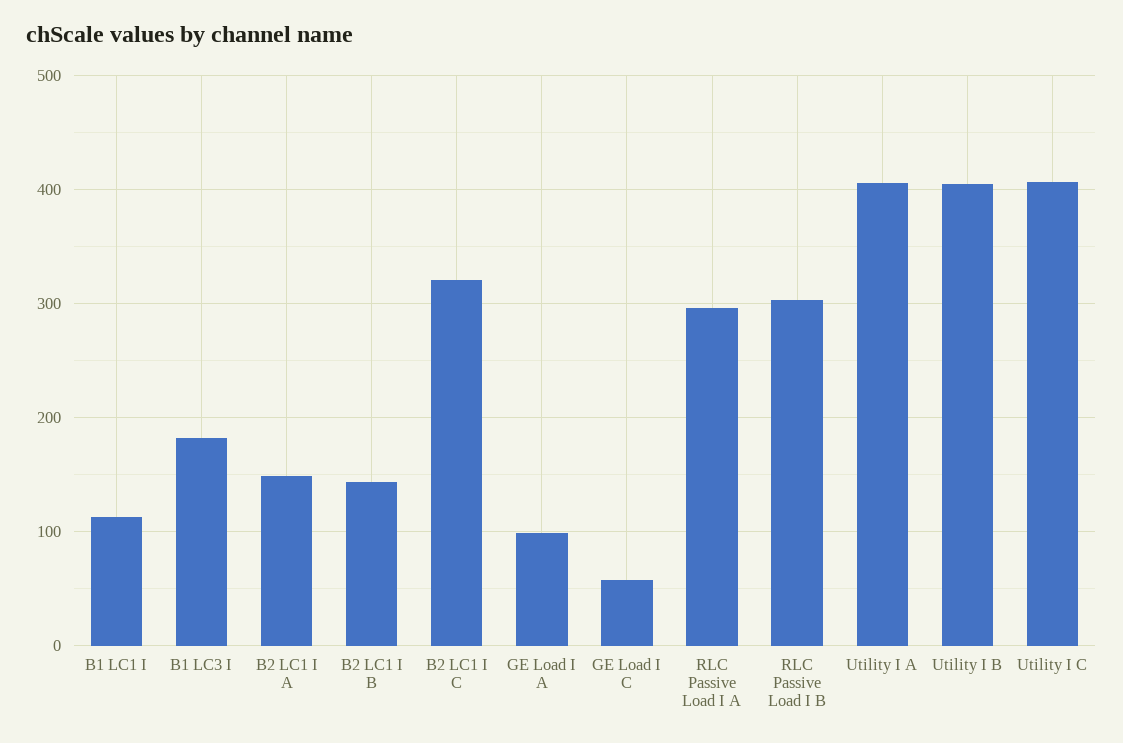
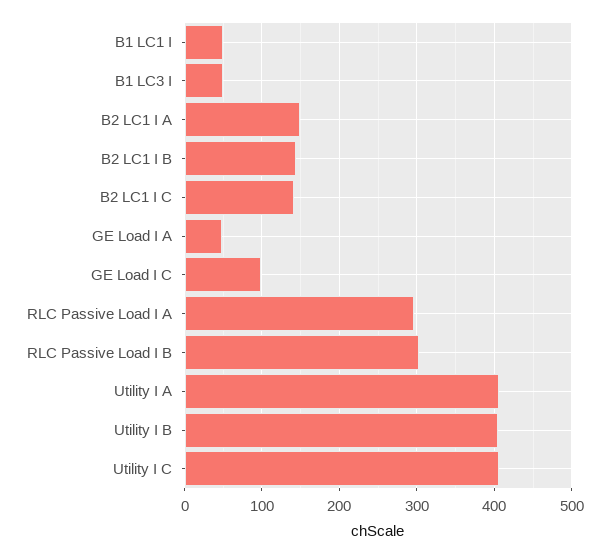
  {
-   "B1 LC1 I": 110,
+   "B1 LC1 I": 50,
-   "B1 LC3 I": 180,
+   "B1 LC3 I": 50,
    "B2 LC1 I A": 150,
    "B2 LC1 I B": 140,
-   "B2 LC1 I C": 320,
+   "B2 LC1 I C": 140,
-   "GE Load I A": 100,
+   "GE Load I A": 50,
-   "GE Load I C": 60,
+   "GE Load I C": 100,
    "RLC Passive Load I A": 300,
    "RLC Passive Load I B": 300,
    "Utility I A": 410,
    "Utility I B": 410,
    "Utility I C": 410
  }

